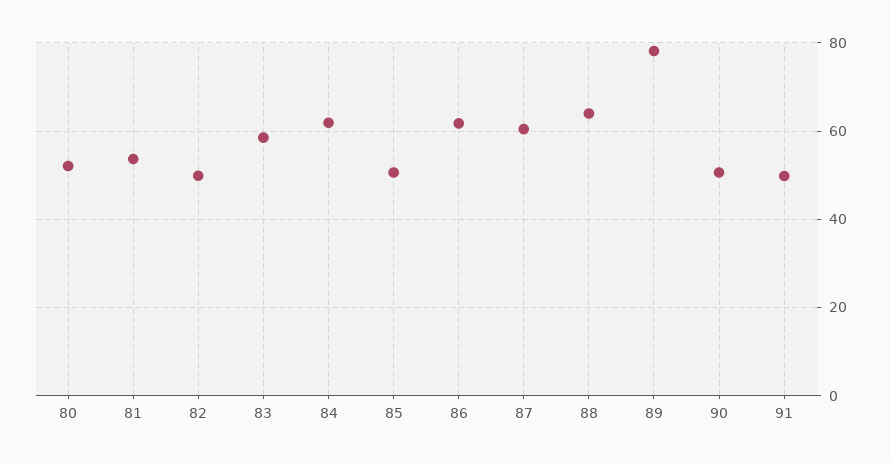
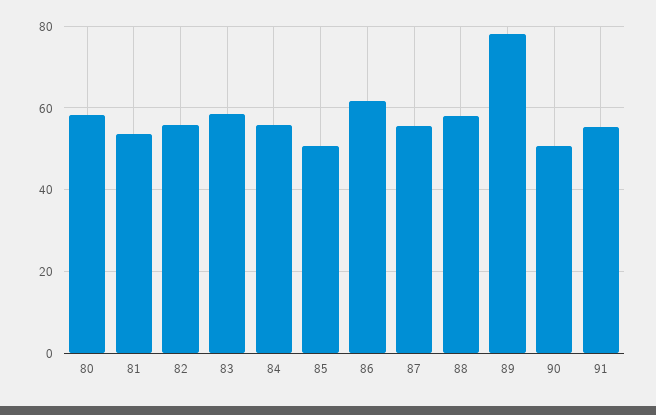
  {
-   "80": 52,
+   "80": 58,
    "81": 54,
-   "82": 50,
+   "82": 56,
    "83": 58,
-   "84": 62,
+   "84": 56,
    "85": 50,
    "86": 62,
-   "87": 60,
+   "87": 56,
-   "88": 64,
+   "88": 58,
    "89": 78,
    "90": 50,
-   "91": 50
+   "91": 56
  }

